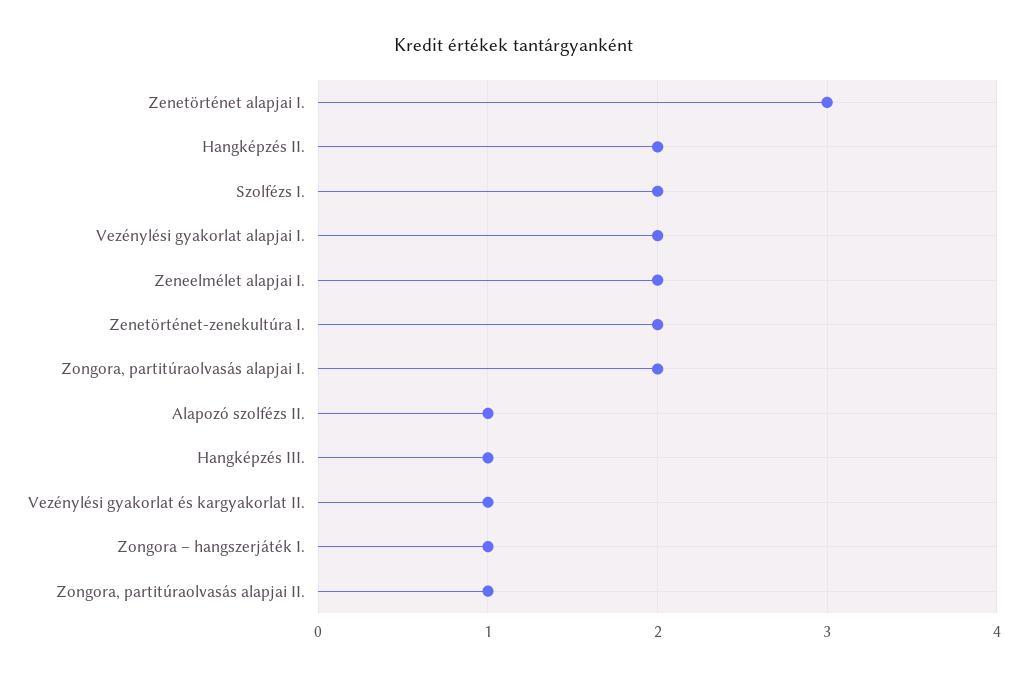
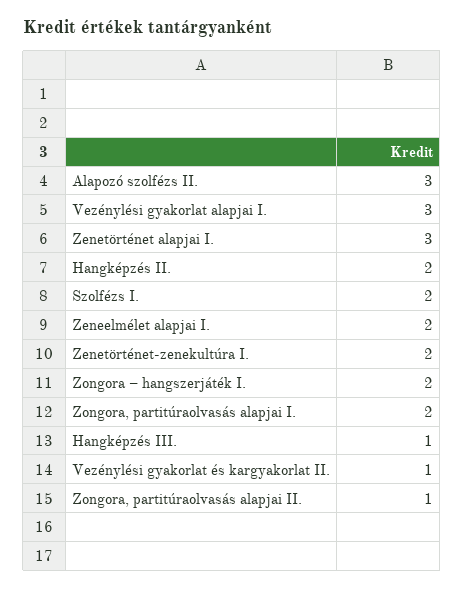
  {
    "Zenetörténet alapjai I.": 3,
    "Hangképzés II.": 2,
    "Szolfézs I.": 2,
-   "Vezénylési gyakorlat alapjai I.": 2,
+   "Vezénylési gyakorlat alapjai I.": 3,
    "Zeneelmélet alapjai I.": 2,
    "Zenetörténet-zenekultúra I.": 2,
    "Zongora, partitúraolvasás alapjai I.": 2,
-   "Alapozó szolfézs II.": 1,
+   "Alapozó szolfézs II.": 3,
    "Hangképzés III.": 1,
    "Vezénylési gyakorlat és kargyakorlat II.": 1,
-   "Zongora – hangszerjáték I.": 1,
+   "Zongora – hangszerjáték I.": 2,
    "Zongora, partitúraolvasás alapjai II.": 1
  }

